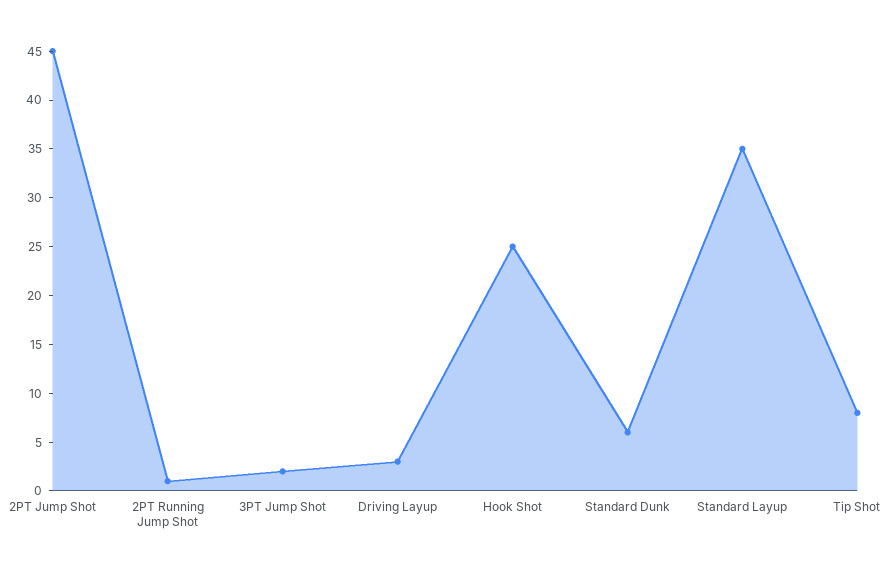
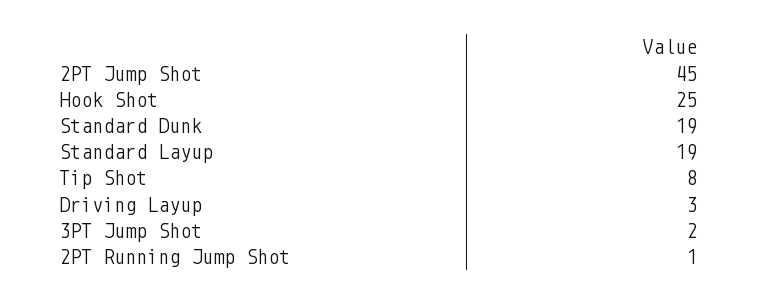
  {
    "2PT Jump Shot": 45,
    "2PT Running Jump Shot": 1,
    "3PT Jump Shot": 2,
    "Driving Layup": 3,
    "Hook Shot": 25,
-   "Standard Dunk": 6,
+   "Standard Dunk": 19,
-   "Standard Layup": 35,
+   "Standard Layup": 19,
    "Tip Shot": 8
  }

